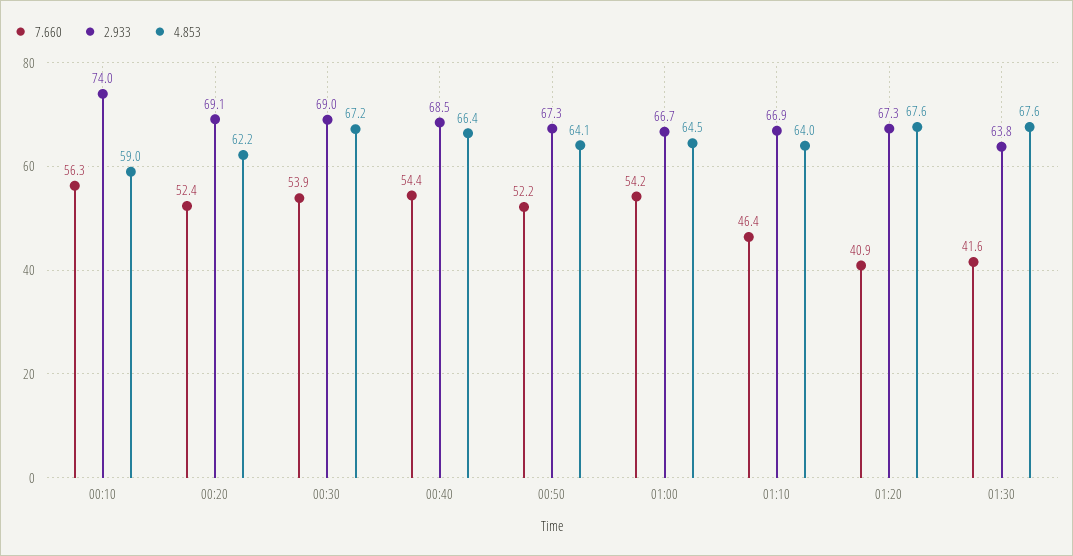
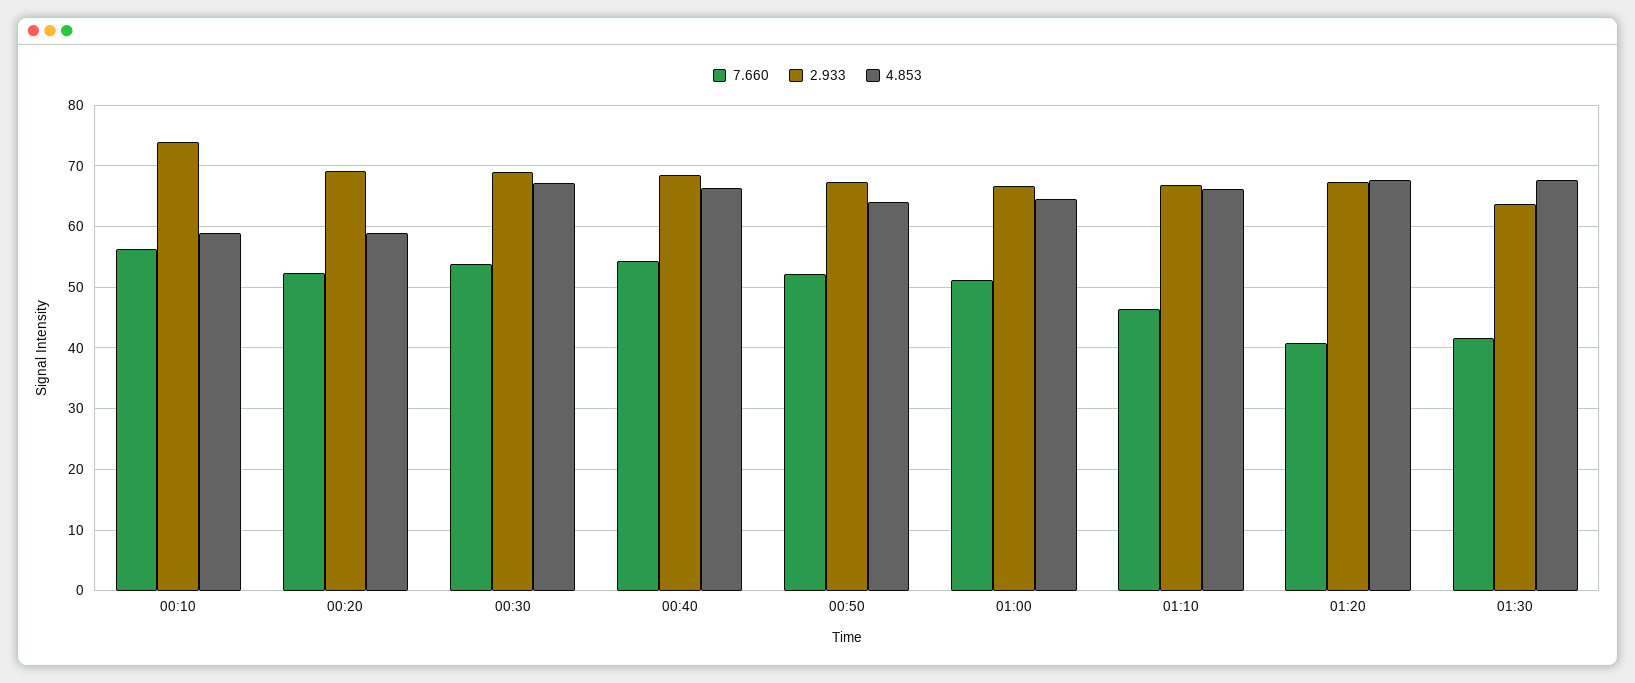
  {
    "7.660": {
      "00:10": 56.3,
      "00:20": 52.4,
      "00:30": 53.9,
      "00:40": 54.4,
      "00:50": 52.2,
-     "01:00": 54.2,
+     "01:00": 51,
      "01:10": 46.4,
      "01:20": 40.9,
      "01:30": 41.6
    },
    "2.933": {
      "00:10": 74,
      "00:20": 69.1,
      "00:30": 69,
      "00:40": 68.5,
      "00:50": 67.3,
      "01:00": 66.7,
      "01:10": 66.9,
      "01:20": 67.3,
      "01:30": 63.8
    },
    "4.853": {
      "00:10": 59,
-     "00:20": 62.2,
+     "00:20": 59,
      "00:30": 67.2,
      "00:40": 66.4,
      "00:50": 64.1,
      "01:00": 64.5,
-     "01:10": 64,
+     "01:10": 66,
      "01:20": 67.6,
      "01:30": 67.6
    }
  }

